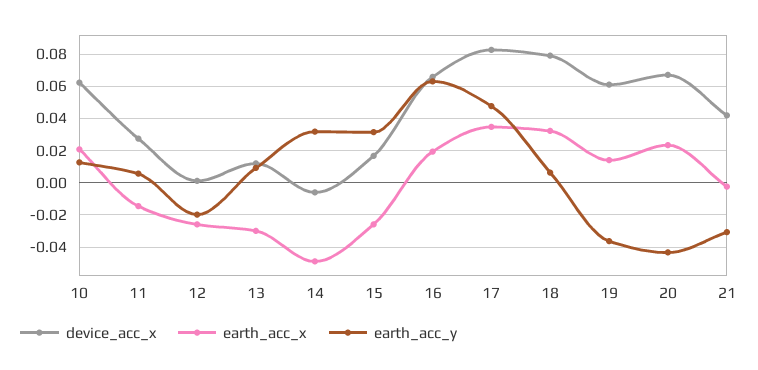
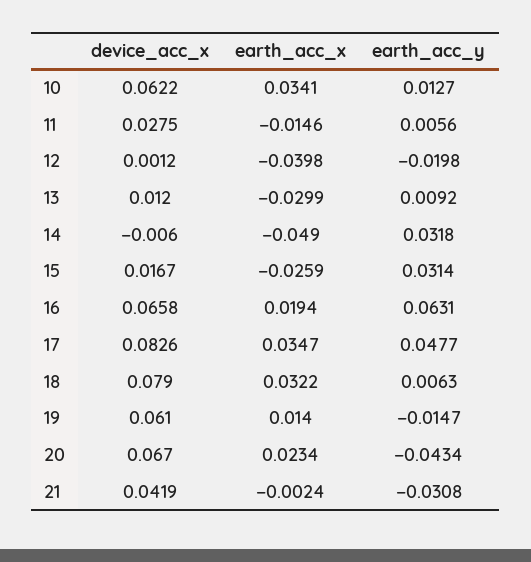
  {
    "device_acc_x": {
      "10": 0.0622,
      "11": 0.0275,
      "12": 0.0012,
      "13": 0.012,
      "14": -0.006,
      "15": 0.0167,
      "16": 0.0658,
      "17": 0.0826,
      "18": 0.079,
      "19": 0.061,
      "20": 0.067,
      "21": 0.0419
    },
    "earth_acc_x": {
-     "10": 0.02,
+     "10": 0.0341,
      "11": -0.0146,
-     "12": -0.025,
+     "12": -0.0398,
      "13": -0.0299,
      "14": -0.049,
      "15": -0.0259,
      "16": 0.0194,
      "17": 0.0347,
      "18": 0.0322,
      "19": 0.014,
      "20": 0.0234,
      "21": -0.0024
    },
    "earth_acc_y": {
      "10": 0.0127,
      "11": 0.0056,
      "12": -0.0198,
      "13": 0.0092,
      "14": 0.0318,
      "15": 0.0314,
      "16": 0.0631,
      "17": 0.0477,
      "18": 0.0063,
-     "19": -0.035,
+     "19": -0.0147,
      "20": -0.0434,
      "21": -0.0308
    }
  }

